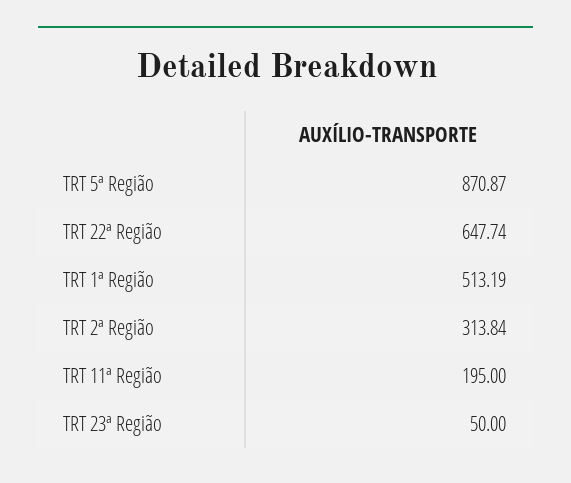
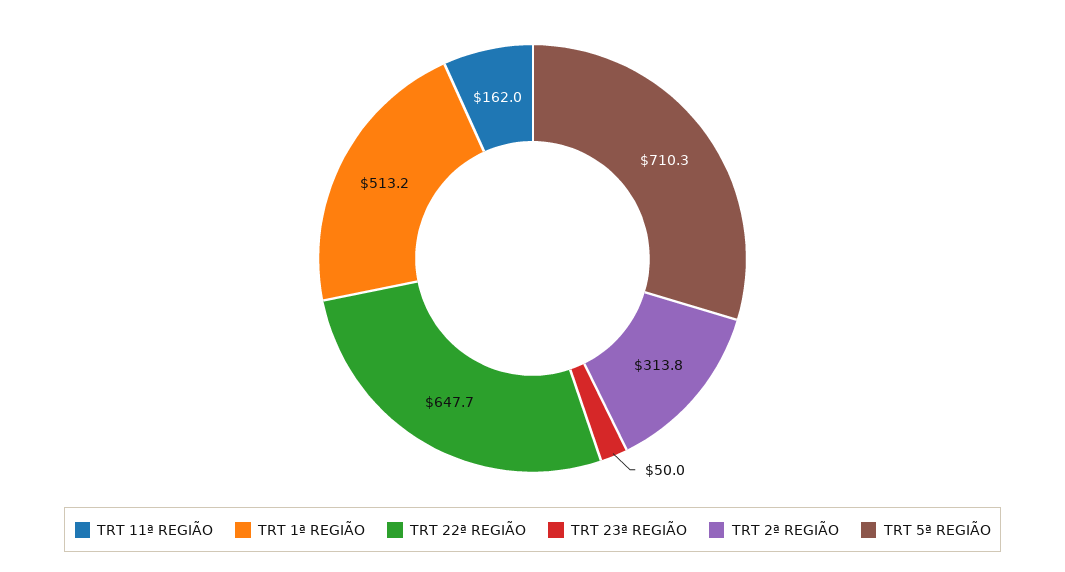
  {
-   "TRT 5ª Região": 870.87,
+   "TRT 5ª Região": 710.3,
    "TRT 22ª Região": 647.74,
    "TRT 1ª Região": 513.19,
    "TRT 2ª Região": 313.84,
-   "TRT 11ª Região": 195,
+   "TRT 11ª Região": 162,
    "TRT 23ª Região": 50
  }

